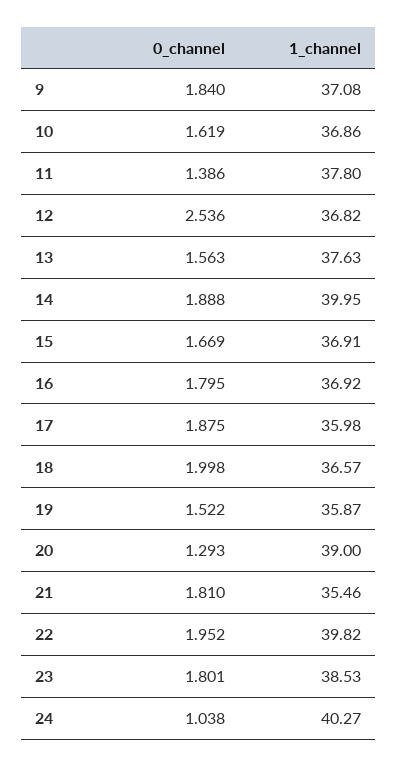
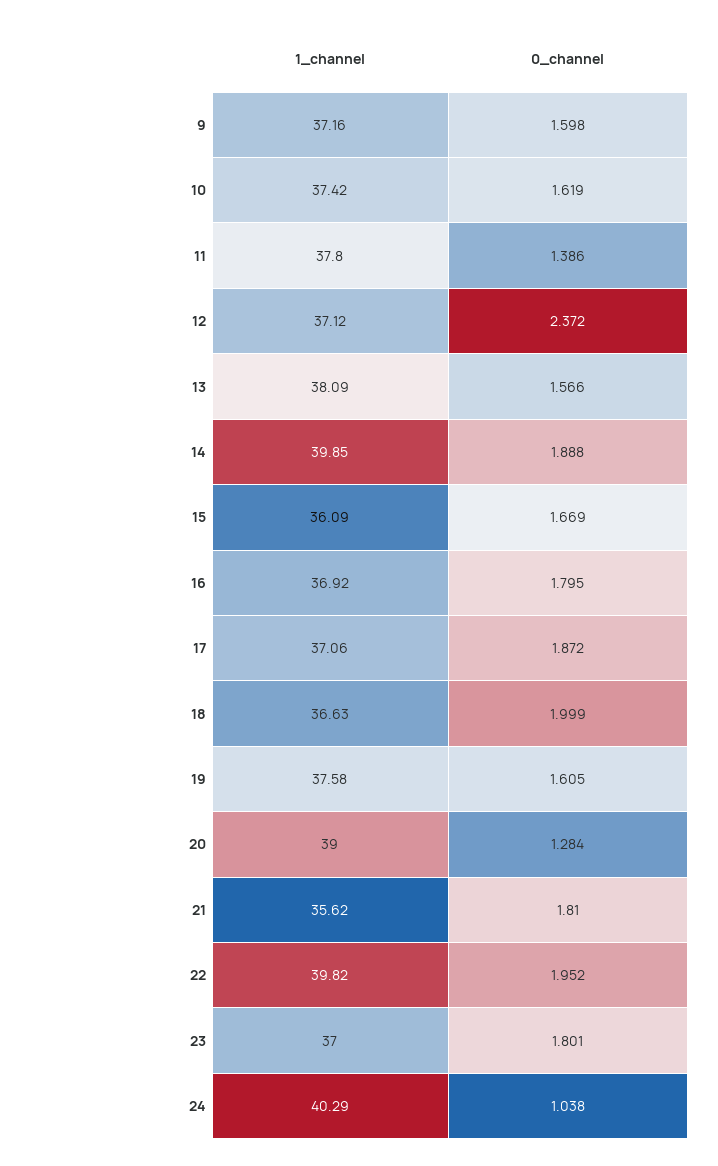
  {
    "0_channel": {
-     "9": 1.84,
+     "9": 1.598,
      "10": 1.619,
      "11": 1.386,
-     "12": 2.536,
+     "12": 2.372,
-     "13": 1.563,
+     "13": 1.566,
      "14": 1.888,
      "15": 1.669,
      "16": 1.795,
-     "17": 1.875,
+     "17": 1.872,
-     "18": 1.998,
+     "18": 1.999,
-     "19": 1.522,
+     "19": 1.605,
-     "20": 1.293,
+     "20": 1.284,
      "21": 1.81,
      "22": 1.952,
      "23": 1.801,
      "24": 1.038
    },
    "1_channel": {
-     "9": 37.08,
+     "9": 37.16,
-     "10": 36.86,
+     "10": 37.42,
      "11": 37.8,
-     "12": 36.82,
+     "12": 37.12,
-     "13": 37.63,
+     "13": 38.09,
-     "14": 39.95,
+     "14": 39.85,
-     "15": 36.91,
+     "15": 36.09,
      "16": 36.92,
-     "17": 35.98,
+     "17": 37.06,
-     "18": 36.57,
+     "18": 36.63,
-     "19": 35.87,
+     "19": 37.58,
      "20": 39,
-     "21": 35.46,
+     "21": 35.62,
      "22": 39.82,
-     "23": 38.53,
+     "23": 37,
-     "24": 40.27
+     "24": 40.29
    }
  }

